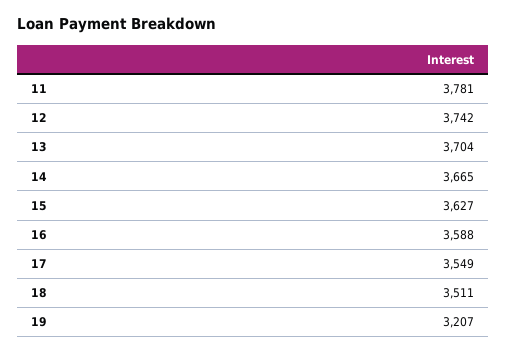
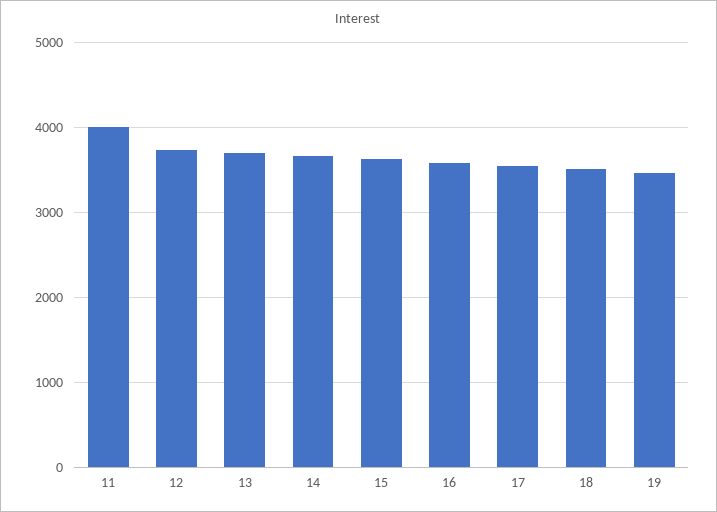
  {
-   "11": 3781,
+   "11": 4000,
    "12": 3742,
    "13": 3704,
    "14": 3665,
    "15": 3627,
    "16": 3588,
    "17": 3549,
    "18": 3511,
-   "19": 3207
+   "19": 3500
  }

